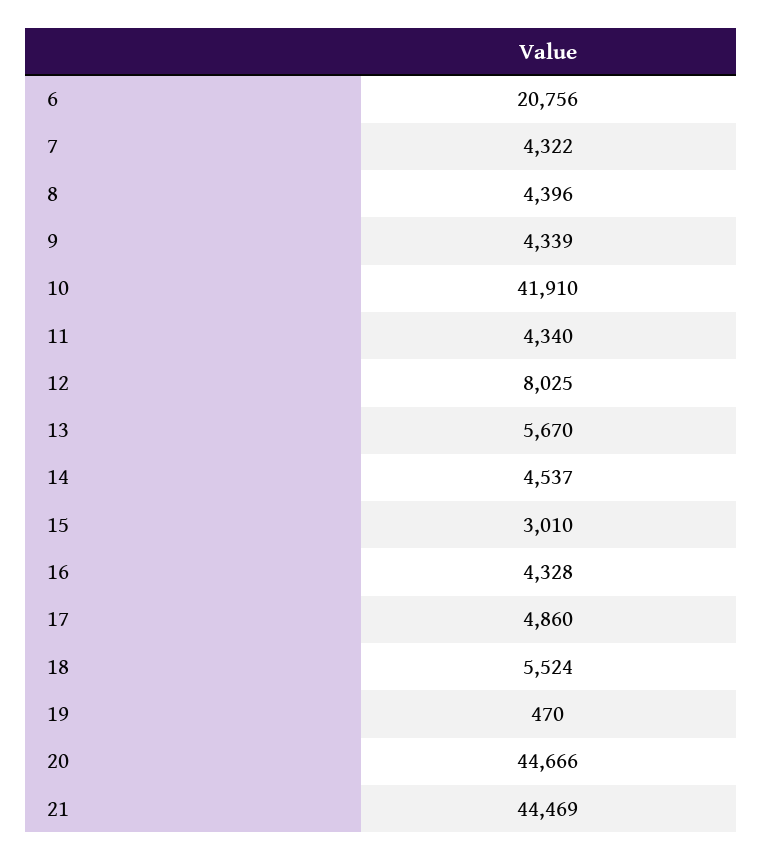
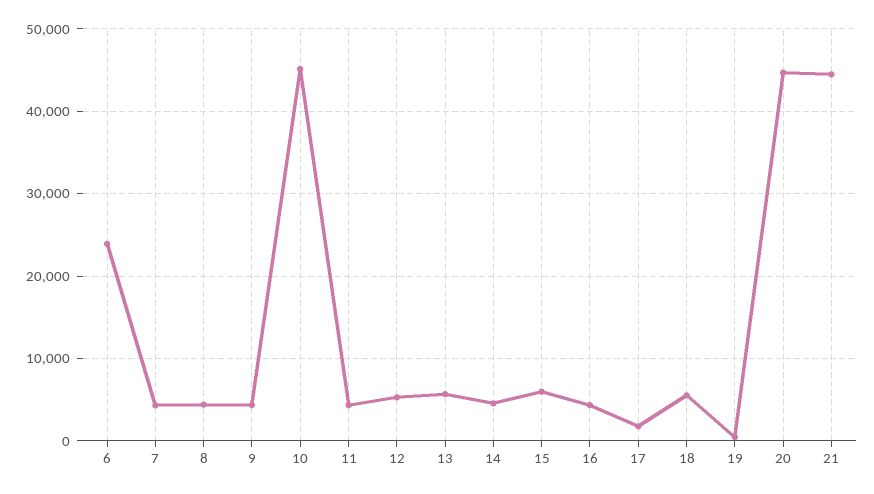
  {
-   "6": 20756,
+   "6": 24000,
    "7": 4322,
    "8": 4396,
    "9": 4339,
-   "10": 41910,
+   "10": 45000,
    "11": 4340,
-   "12": 8025,
+   "12": 5000,
    "13": 5670,
    "14": 4537,
-   "15": 3010,
+   "15": 6000,
    "16": 4328,
-   "17": 4860,
+   "17": 2000,
    "18": 5524,
    "19": 470,
    "20": 44666,
    "21": 44469
  }

